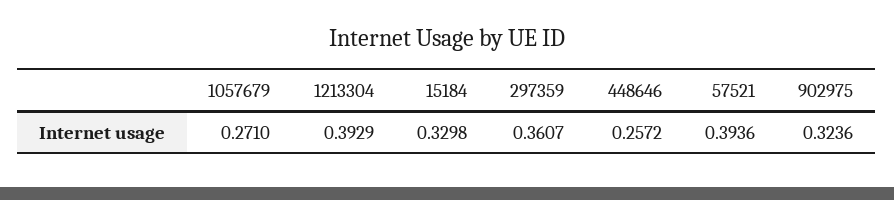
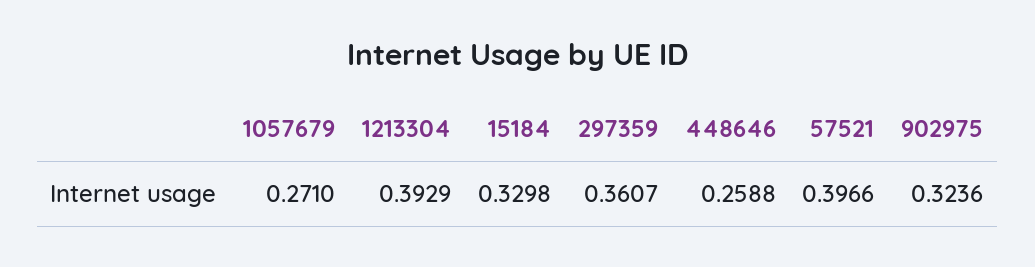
  {
    "1057679": 0.271,
    "1213304": 0.3929,
    "15184": 0.3298,
    "297359": 0.3607,
-   "448646": 0.2572,
+   "448646": 0.2588,
-   "57521": 0.3936,
+   "57521": 0.3966,
    "902975": 0.3236
  }

